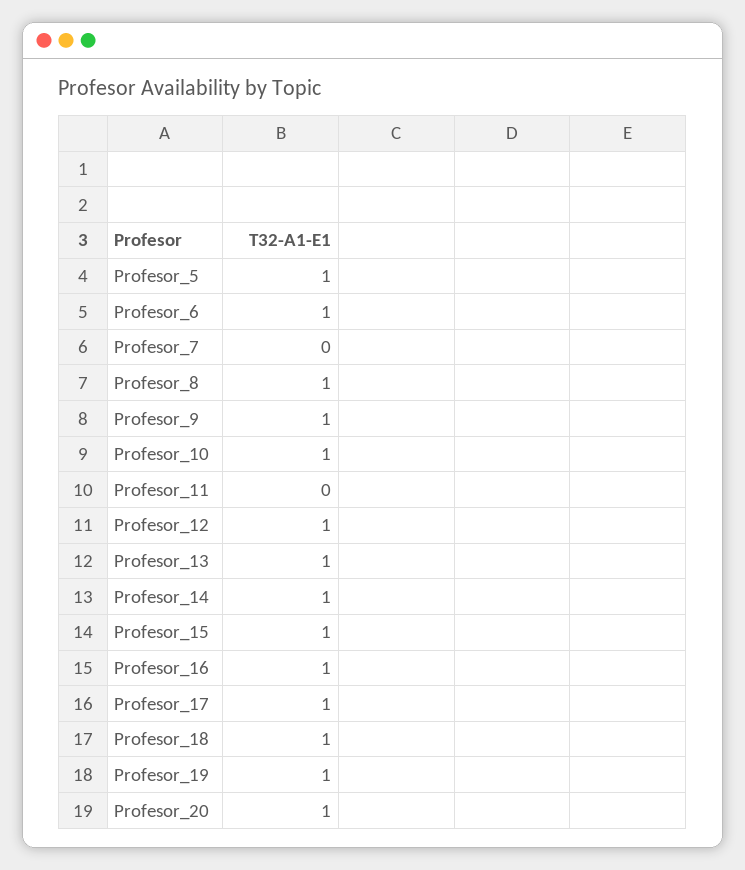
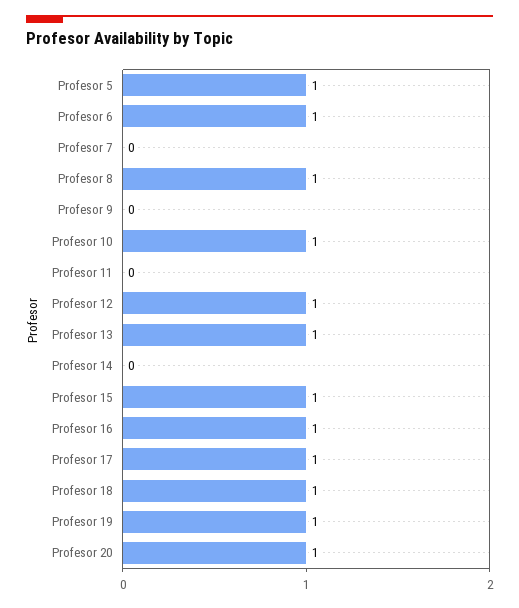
  {
    "Profesor_5": 1,
    "Profesor_6": 1,
    "Profesor_7": 0,
    "Profesor_8": 1,
-   "Profesor_9": 1,
+   "Profesor_9": 0,
    "Profesor_10": 1,
    "Profesor_11": 0,
    "Profesor_12": 1,
    "Profesor_13": 1,
-   "Profesor_14": 1,
+   "Profesor_14": 0,
    "Profesor_15": 1,
    "Profesor_16": 1,
    "Profesor_17": 1,
    "Profesor_18": 1,
    "Profesor_19": 1,
    "Profesor_20": 1
  }

